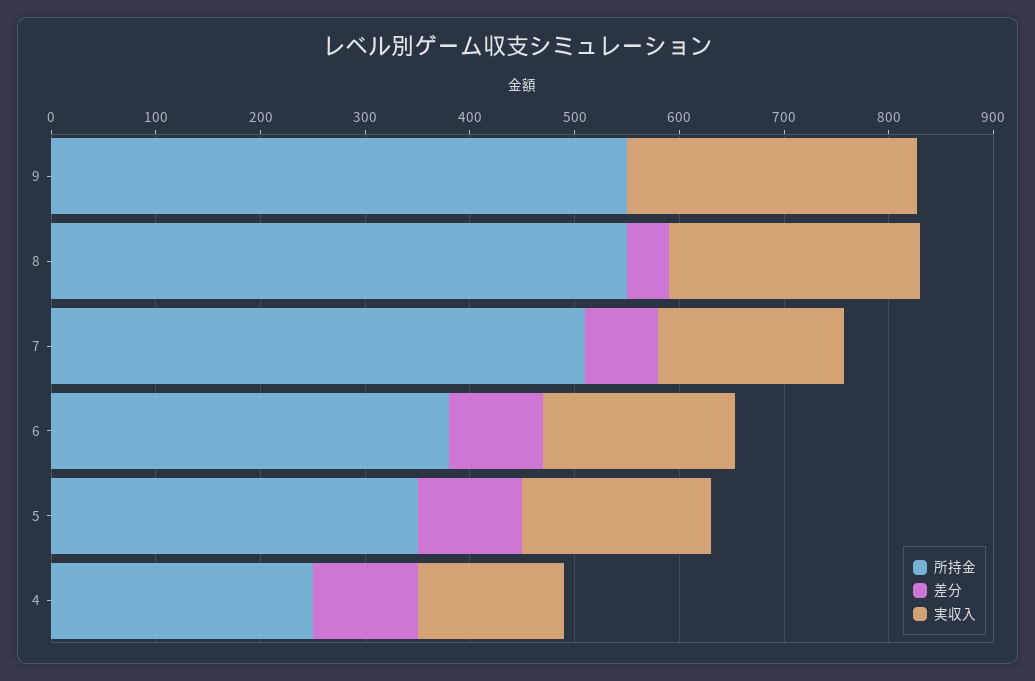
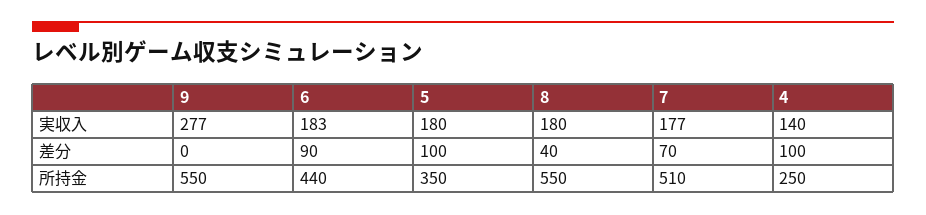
  {
    "所持金": {
      "9": 550,
      "8": 550,
      "7": 510,
-     "6": 380,
+     "6": 440,
      "5": 350,
      "4": 250
    },
    "差分": {
      "9": 0,
      "8": 40,
      "7": 70,
      "6": 90,
      "5": 100,
      "4": 100
    },
    "実収入": {
      "9": 277,
-     "8": 240,
+     "8": 180,
      "7": 177,
      "6": 183,
      "5": 180,
      "4": 140
    }
  }

